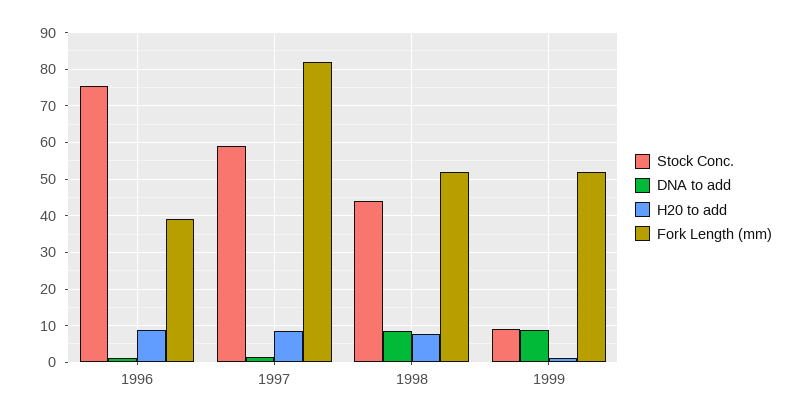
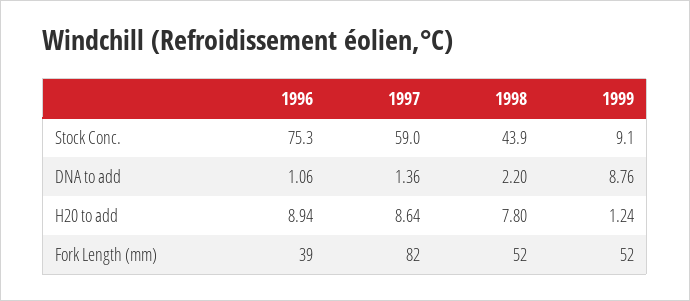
  {
    "Stock Conc.": {
      "1996": 75.3,
      "1997": 59,
      "1998": 43.9,
      "1999": 9.1
    },
    "DNA to add": {
      "1996": 1.06,
      "1997": 1.36,
-     "1998": 8,
+     "1998": 2.2,
      "1999": 8.76
    },
    "H20 to add": {
      "1996": 8.94,
      "1997": 8.64,
      "1998": 7.8,
      "1999": 1.24
    },
    "Fork Length (mm)": {
      "1996": 39,
      "1997": 82,
      "1998": 52,
      "1999": 52
    }
  }

